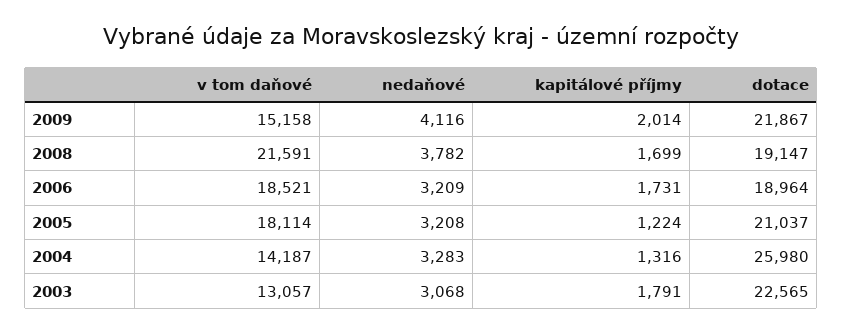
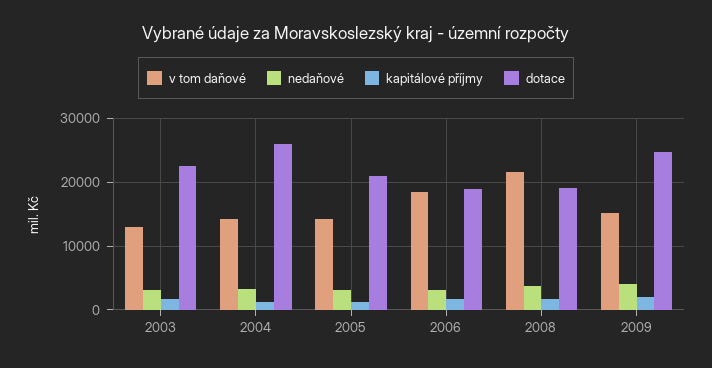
  {
    "v tom daňové": {
      "2009": 15158,
      "2008": 21591,
      "2006": 18521,
-     "2005": 18114,
+     "2005": 14000,
      "2004": 14187,
      "2003": 13057
    },
    "nedaňové": {
      "2009": 4116,
      "2008": 3782,
      "2006": 3209,
      "2005": 3208,
      "2004": 3283,
      "2003": 3068
    },
    "kapitálové příjmy": {
      "2009": 2014,
      "2008": 1699,
      "2006": 1731,
      "2005": 1224,
      "2004": 1316,
      "2003": 1791
    },
    "dotace": {
-     "2009": 21867,
+     "2009": 25000,
      "2008": 19147,
      "2006": 18964,
      "2005": 21037,
      "2004": 25980,
      "2003": 22565
    }
  }

